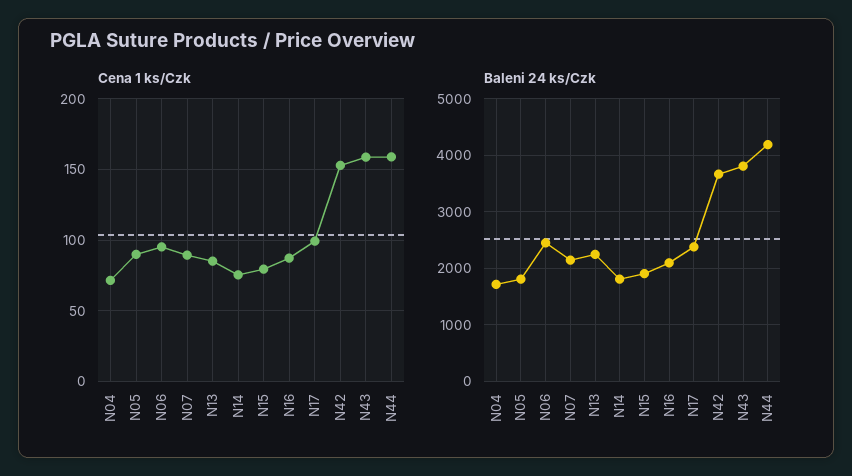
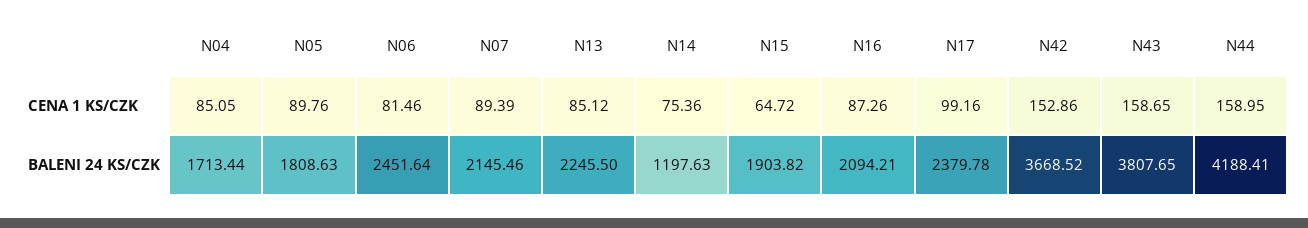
  {
    "Cena 1 ks/Czk": {
-     "N04": 70,
+     "N04": 85.05,
      "N05": 89.76,
-     "N06": 95,
+     "N06": 81.46,
      "N07": 89.39,
      "N13": 85.12,
      "N14": 75.36,
-     "N15": 80,
+     "N15": 64.72,
      "N16": 87.26,
      "N17": 99.16,
      "N42": 152.86,
      "N43": 158.65,
      "N44": 158.95
    },
    "Baleni 24 ks/Czk": {
      "N04": 1713.44,
      "N05": 1808.63,
      "N06": 2451.64,
      "N07": 2145.46,
      "N13": 2245.5,
-     "N14": 1800,
+     "N14": 1197.63,
      "N15": 1903.82,
      "N16": 2094.21,
      "N17": 2379.78,
      "N42": 3668.52,
      "N43": 3807.65,
      "N44": 4188.41
    }
  }

